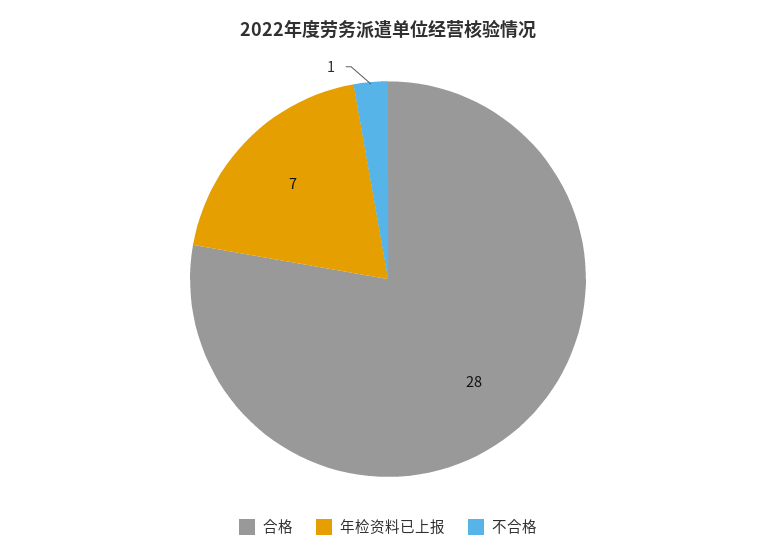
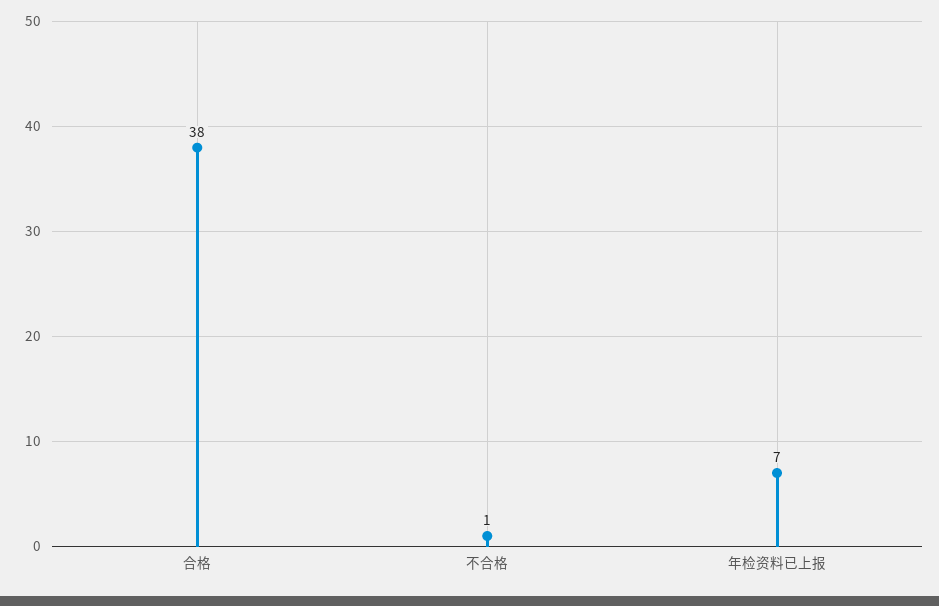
  {
-   "合格": 28,
+   "合格": 38,
    "年检资料已上报": 7,
    "不合格": 1
  }

